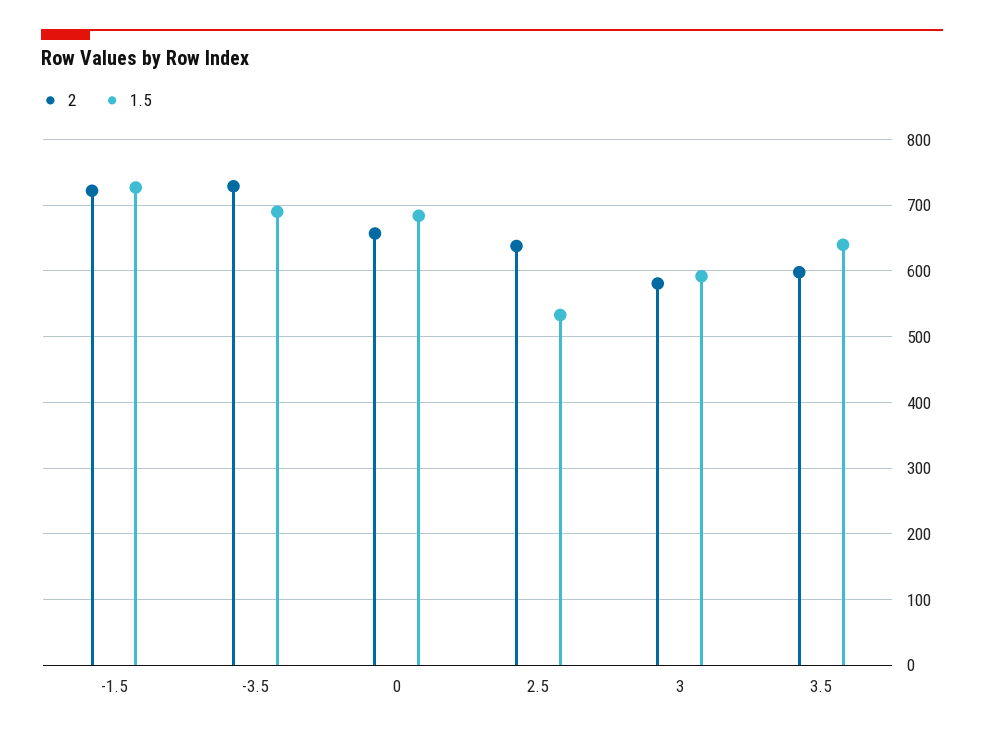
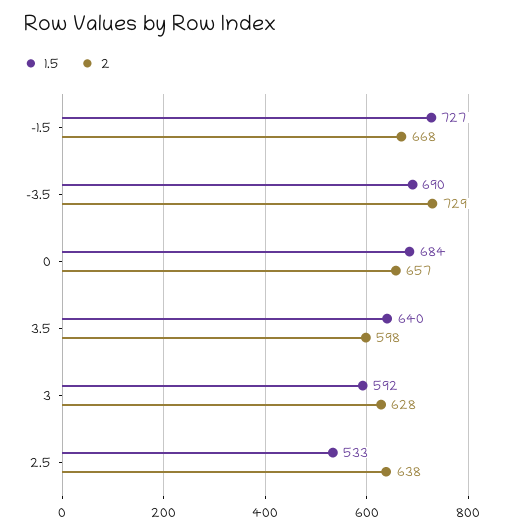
  {
    "2": {
-     "-1.5": 720,
+     "-1.5": 668,
      "-3.5": 729,
      "0": 657,
      "2.5": 638,
-     "3": 580,
+     "3": 628,
      "3.5": 598
    },
    "1.5": {
      "-1.5": 727,
      "-3.5": 690,
      "0": 684,
      "2.5": 533,
      "3": 592,
      "3.5": 640
    }
  }

